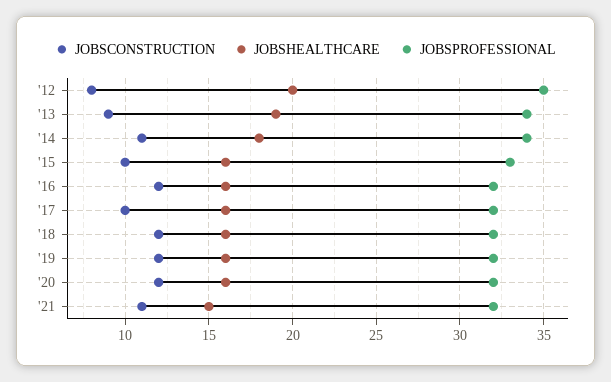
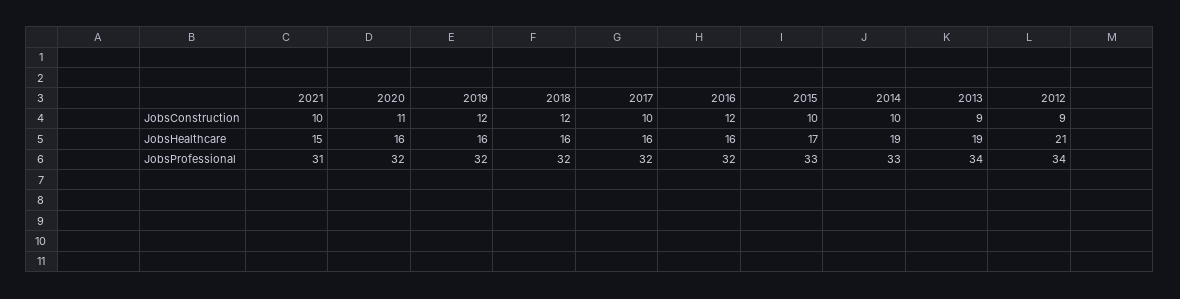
  {
    "JOBSCONSTRUCTION": {
-     "'12": 8,
+     "'12": 9,
      "'13": 9,
-     "'14": 11,
+     "'14": 10,
      "'15": 10,
      "'16": 12,
      "'17": 10,
      "'18": 12,
      "'19": 12,
-     "'20": 12,
+     "'20": 11,
-     "'21": 11
+     "'21": 10
    },
    "JOBSHEALTHCARE": {
-     "'12": 20,
+     "'12": 21,
      "'13": 19,
-     "'14": 18,
+     "'14": 19,
-     "'15": 16,
+     "'15": 17,
      "'16": 16,
      "'17": 16,
      "'18": 16,
      "'19": 16,
      "'20": 16,
      "'21": 15
    },
    "JOBSPROFESSIONAL": {
-     "'12": 35,
+     "'12": 34,
      "'13": 34,
-     "'14": 34,
+     "'14": 33,
      "'15": 33,
      "'16": 32,
      "'17": 32,
      "'18": 32,
      "'19": 32,
      "'20": 32,
-     "'21": 32
+     "'21": 31
    }
  }

